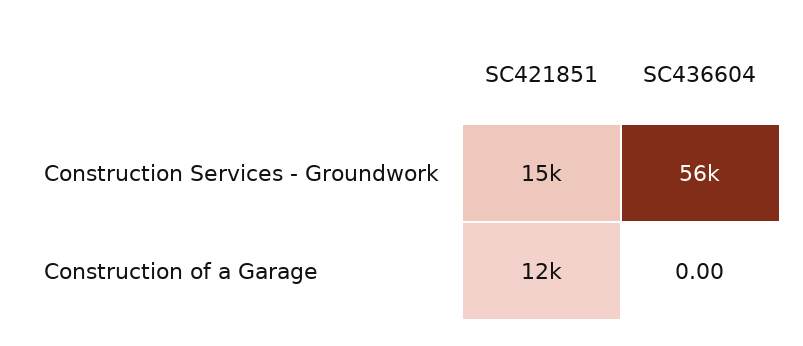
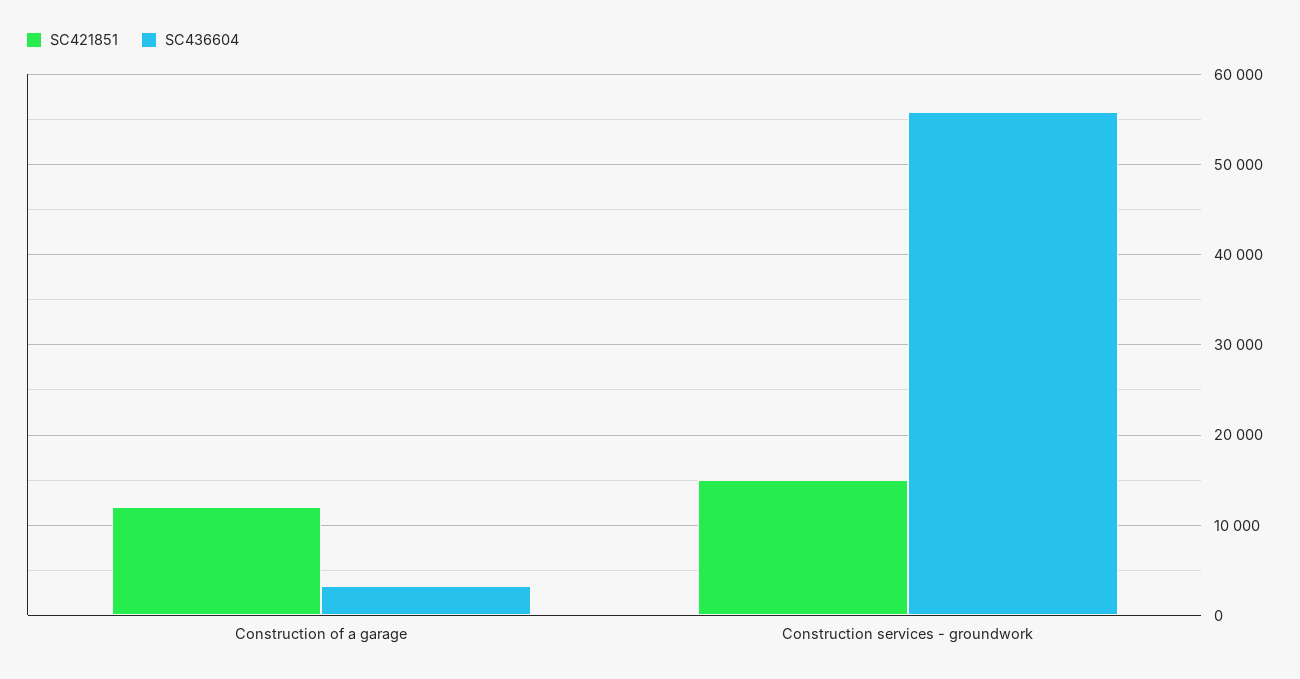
  {
    "SC421851": {
      "Construction Services - Groundwork": 15000,
      "Construction of a Garage": 12000
    },
    "SC436604": {
      "Construction Services - Groundwork": 56000,
-     "Construction of a Garage": 0
+     "Construction of a Garage": 3000
    }
  }

